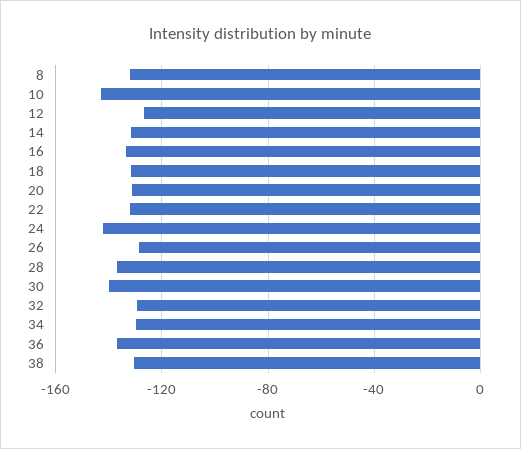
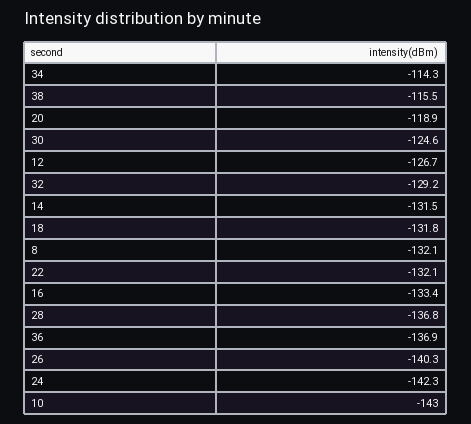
  {
    "8": -132.1,
    "10": -143,
    "12": -126.7,
    "14": -131.5,
    "16": -133.4,
    "18": -131.8,
-   "20": -130,
+   "20": -118.9,
    "22": -132.1,
    "24": -142.3,
-   "26": -130,
+   "26": -140.3,
    "28": -136.8,
-   "30": -140,
+   "30": -124.6,
    "32": -129.2,
-   "34": -130,
+   "34": -114.3,
    "36": -136.9,
-   "38": -130
+   "38": -115.5
  }

